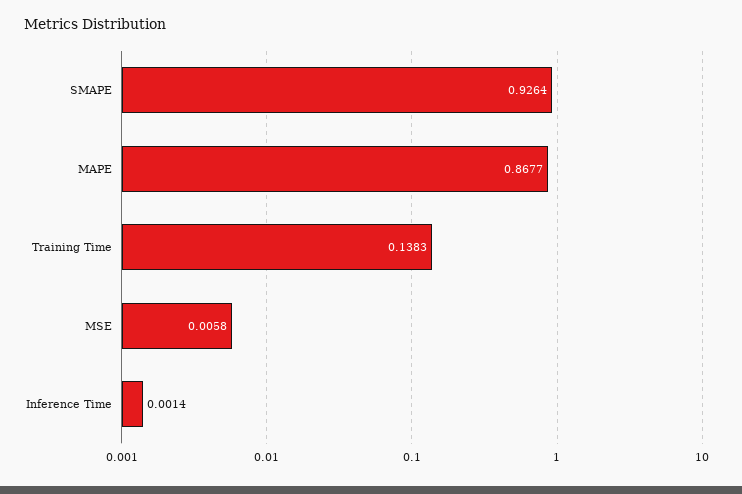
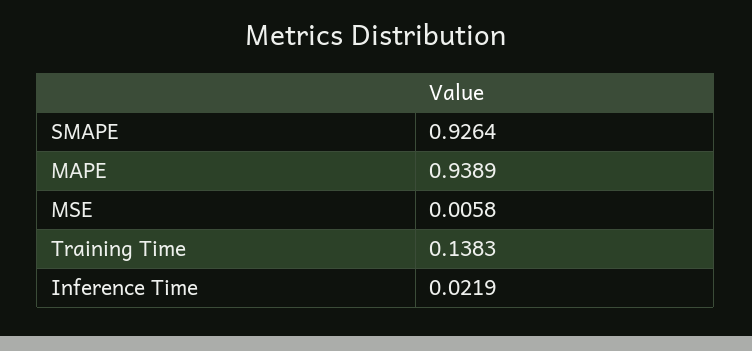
  {
    "SMAPE": 0.9264,
-   "MAPE": 0.8677,
+   "MAPE": 0.9389,
    "Training Time": 0.1383,
    "MSE": 0.0058,
-   "Inference Time": 0.0014
+   "Inference Time": 0.0219
  }

